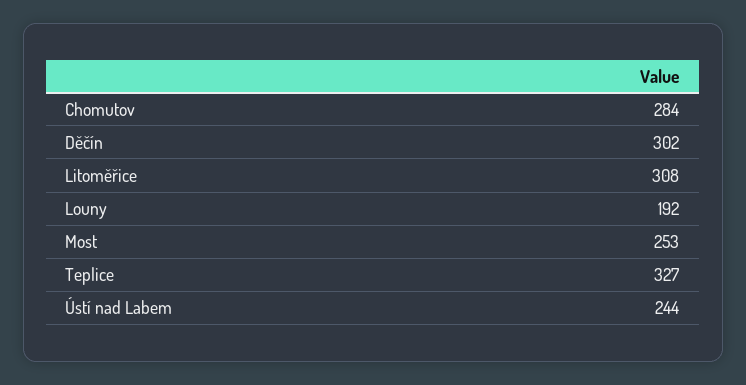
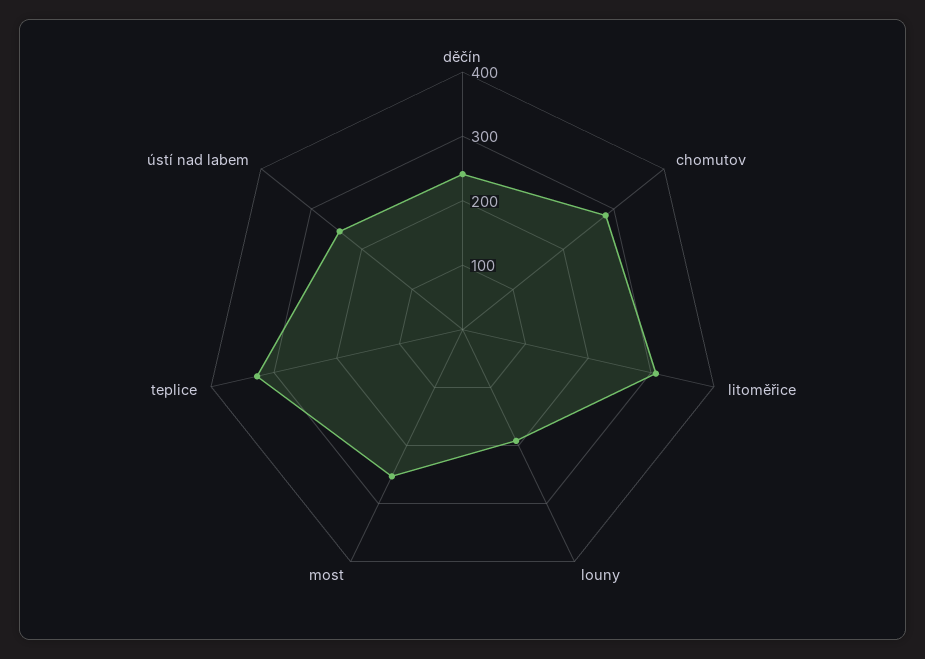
  {
    "Chomutov": 284,
-   "Děčín": 302,
+   "Děčín": 240,
    "Litoměřice": 308,
    "Louny": 192,
    "Most": 253,
    "Teplice": 327,
    "Ústí nad Labem": 244
  }

